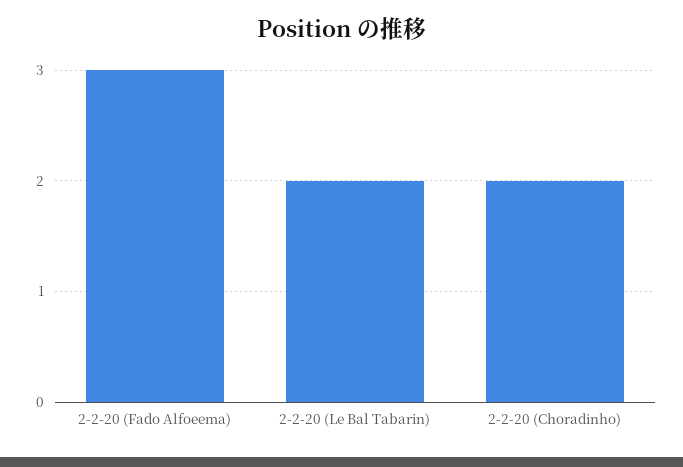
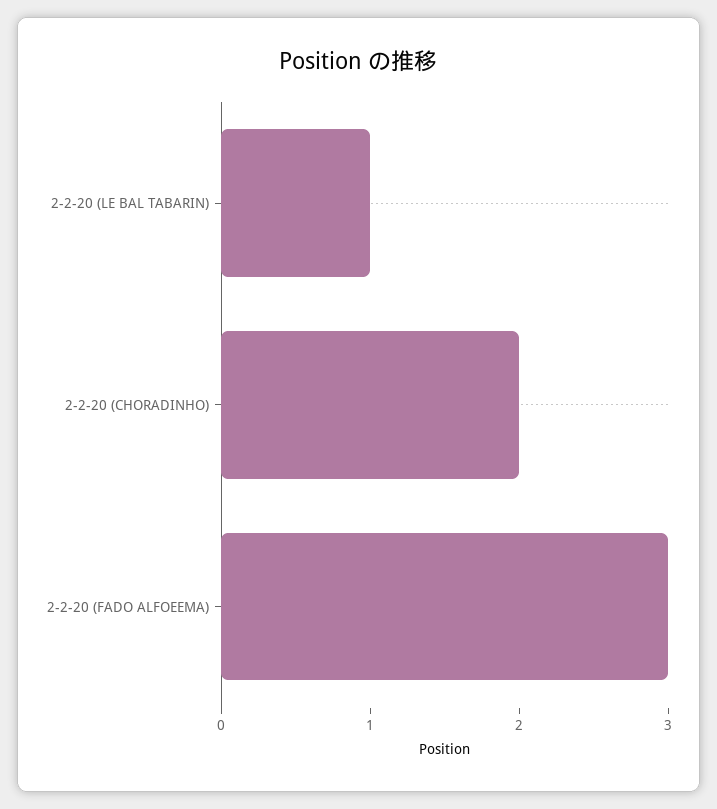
  {
    "2-2-20 (Fado Alfoeema)": 3,
-   "2-2-20 (Le Bal Tabarin)": 2,
+   "2-2-20 (Le Bal Tabarin)": 1,
    "2-2-20 (Choradinho)": 2
  }

